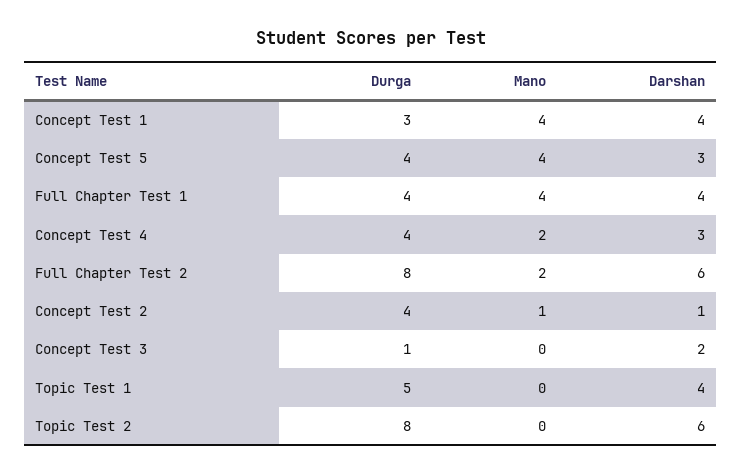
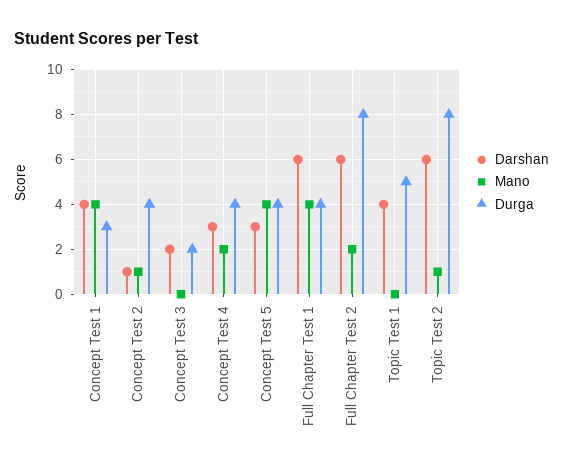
  {
    "Durga": {
      "Concept Test 1": 3,
      "Concept Test 5": 4,
      "Full Chapter Test 1": 4,
      "Concept Test 4": 4,
      "Full Chapter Test 2": 8,
      "Concept Test 2": 4,
-     "Concept Test 3": 1,
+     "Concept Test 3": 2,
      "Topic Test 1": 5,
      "Topic Test 2": 8
    },
    "Mano": {
      "Concept Test 1": 4,
      "Concept Test 5": 4,
      "Full Chapter Test 1": 4,
      "Concept Test 4": 2,
      "Full Chapter Test 2": 2,
      "Concept Test 2": 1,
      "Concept Test 3": 0,
      "Topic Test 1": 0,
-     "Topic Test 2": 0
+     "Topic Test 2": 1
    },
    "Darshan": {
      "Concept Test 1": 4,
      "Concept Test 5": 3,
-     "Full Chapter Test 1": 4,
+     "Full Chapter Test 1": 6,
      "Concept Test 4": 3,
      "Full Chapter Test 2": 6,
      "Concept Test 2": 1,
      "Concept Test 3": 2,
      "Topic Test 1": 4,
      "Topic Test 2": 6
    }
  }

